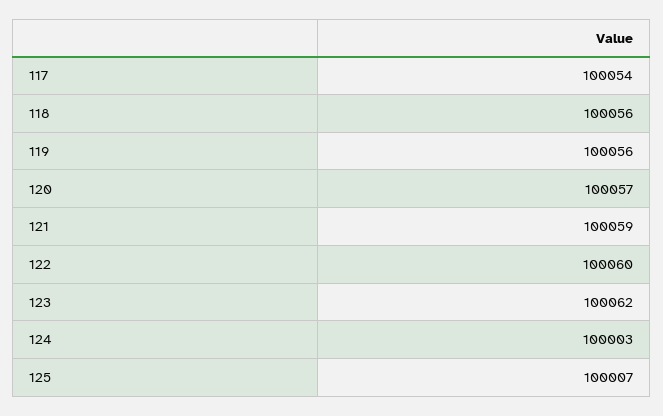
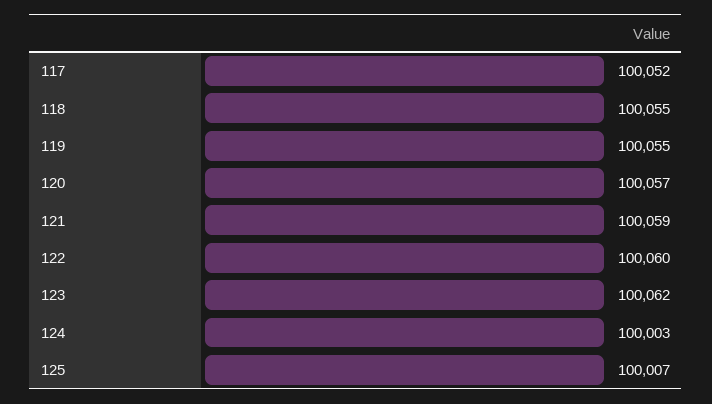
  {
-   "117": 100054,
+   "117": 100052,
-   "118": 100056,
+   "118": 100055,
-   "119": 100056,
+   "119": 100055,
    "120": 100057,
    "121": 100059,
    "122": 100060,
    "123": 100062,
    "124": 100003,
    "125": 100007
  }

